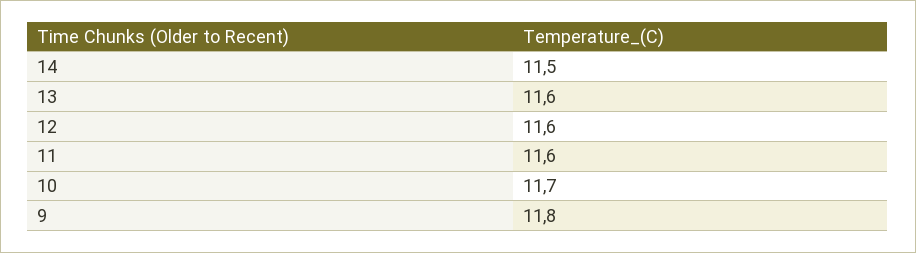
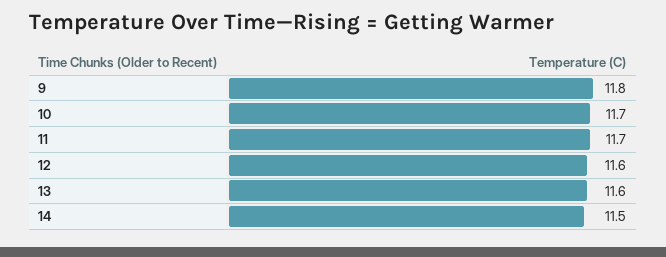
  {
    "14": 11.5,
    "13": 11.6,
    "12": 11.6,
-   "11": 11.6,
+   "11": 11.7,
    "10": 11.7,
    "9": 11.8
  }

